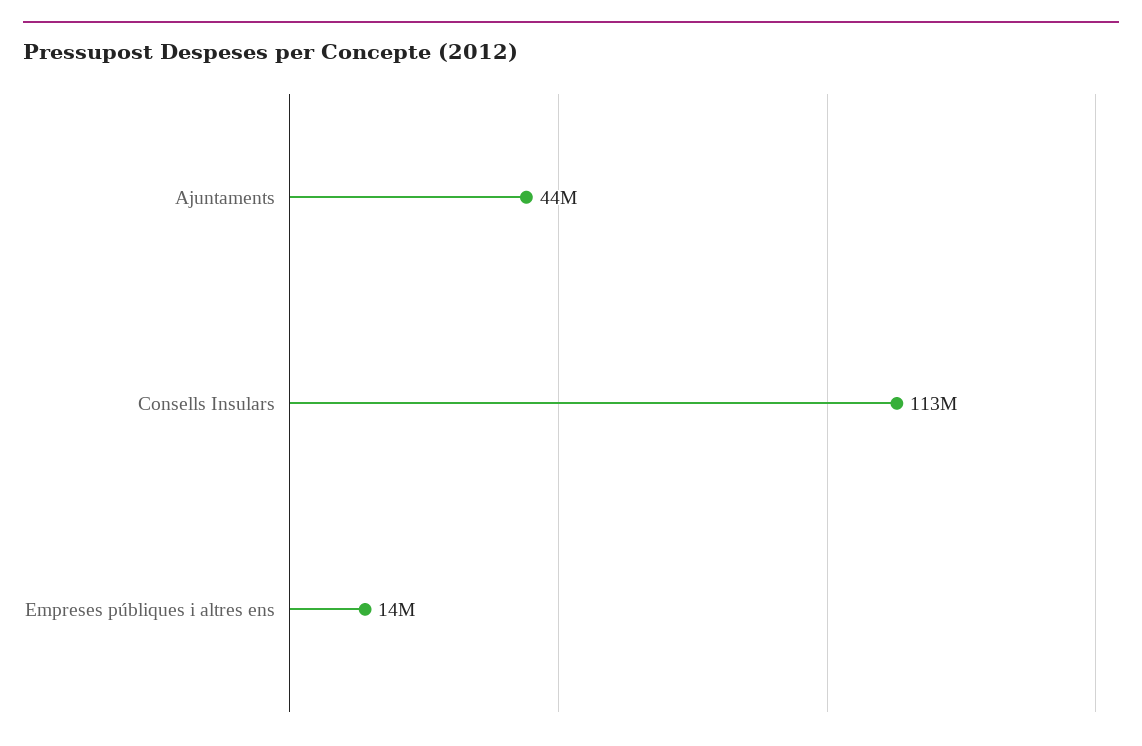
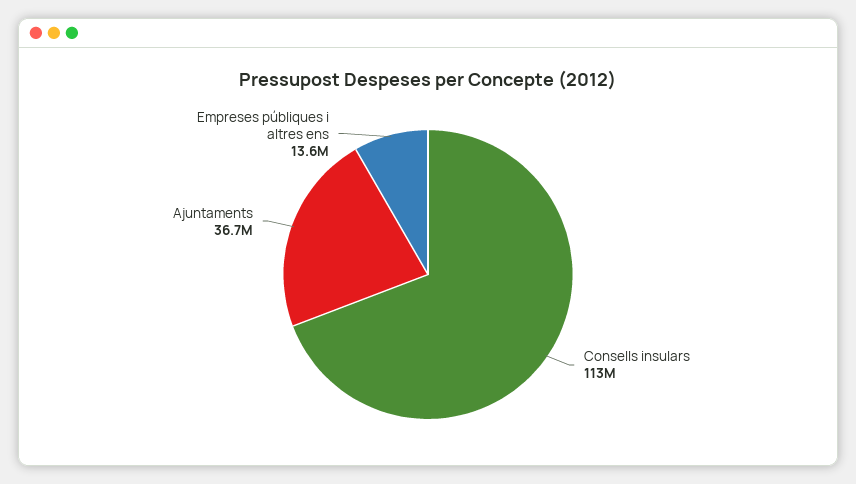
  {
-   "Ajuntaments": 44000000,
+   "Ajuntaments": 36700000,
    "Consells Insulars": 113000000,
    "Empreses públiques i altres ens": 13600000
  }

